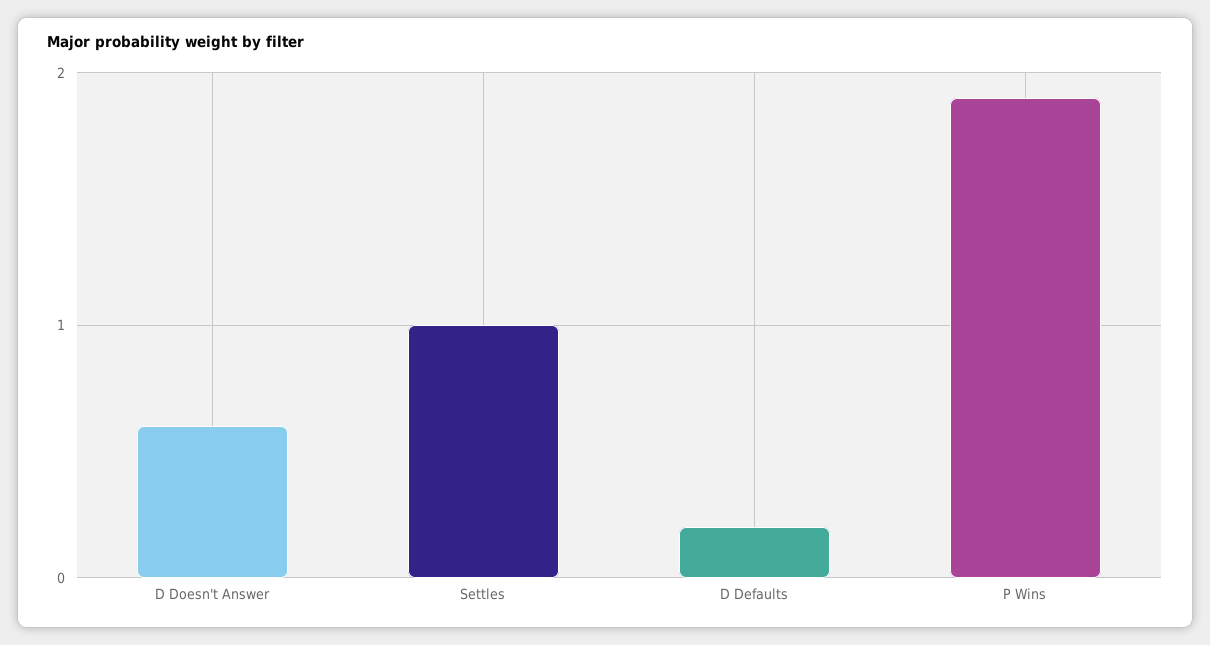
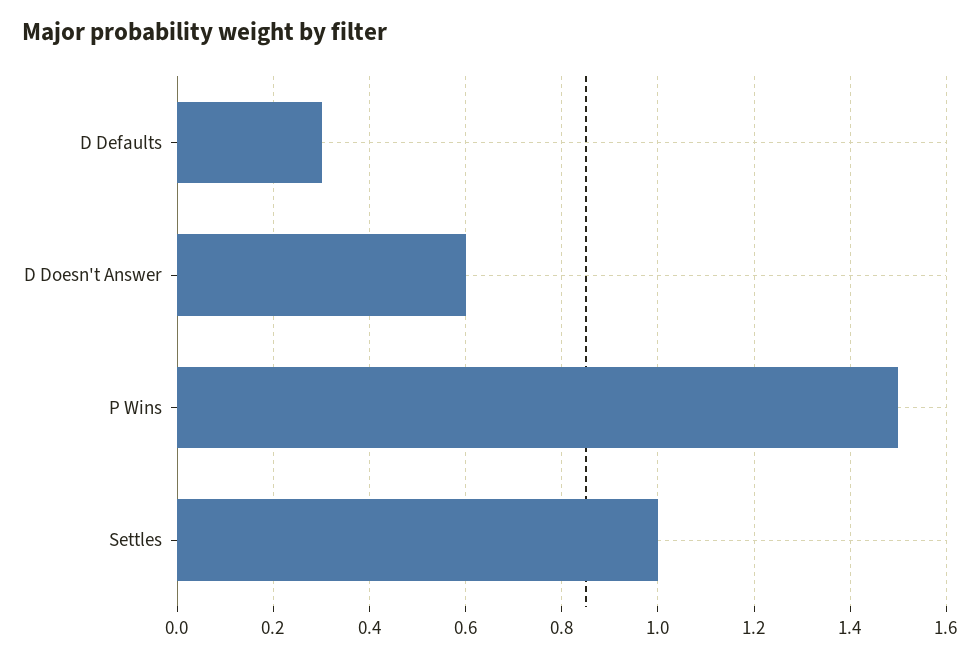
  {
    "D Doesn't Answer": 0.6,
    "Settles": 1,
-   "D Defaults": 0.2,
+   "D Defaults": 0.3,
-   "P Wins": 1.9
+   "P Wins": 1.5
  }

